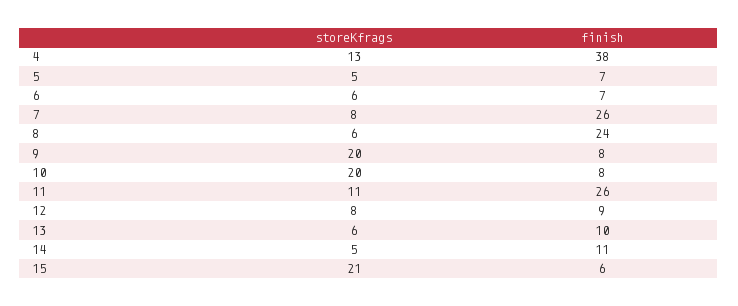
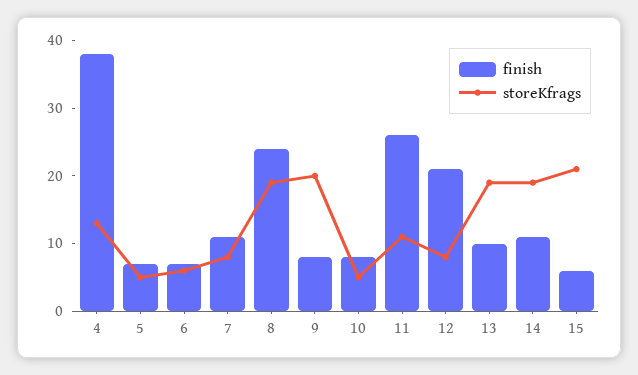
  {
    "storeKfrags": {
      "4": 13,
      "5": 5,
      "6": 6,
      "7": 8,
-     "8": 6,
+     "8": 20,
      "9": 20,
-     "10": 20,
+     "10": 5,
      "11": 11,
      "12": 8,
-     "13": 6,
+     "13": 20,
-     "14": 5,
+     "14": 20,
      "15": 21
    },
    "finish": {
      "4": 38,
      "5": 7,
      "6": 7,
-     "7": 26,
+     "7": 10,
      "8": 24,
      "9": 8,
      "10": 8,
      "11": 26,
-     "12": 9,
+     "12": 20,
      "13": 10,
      "14": 11,
      "15": 6
    }
  }

